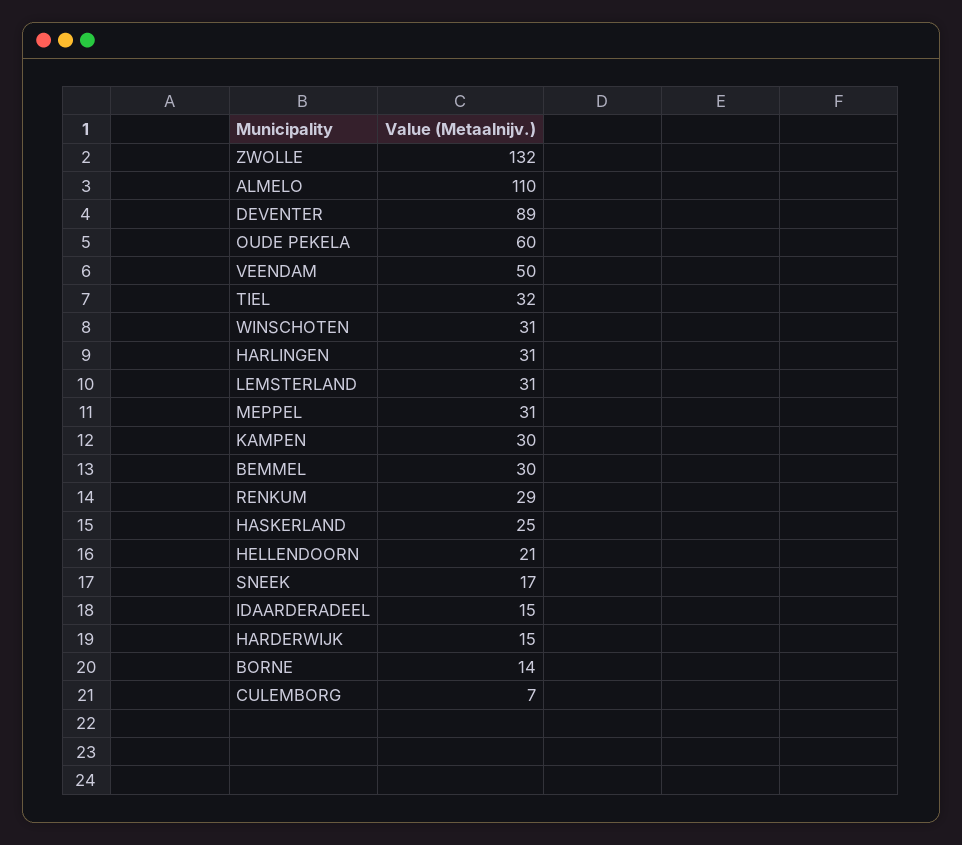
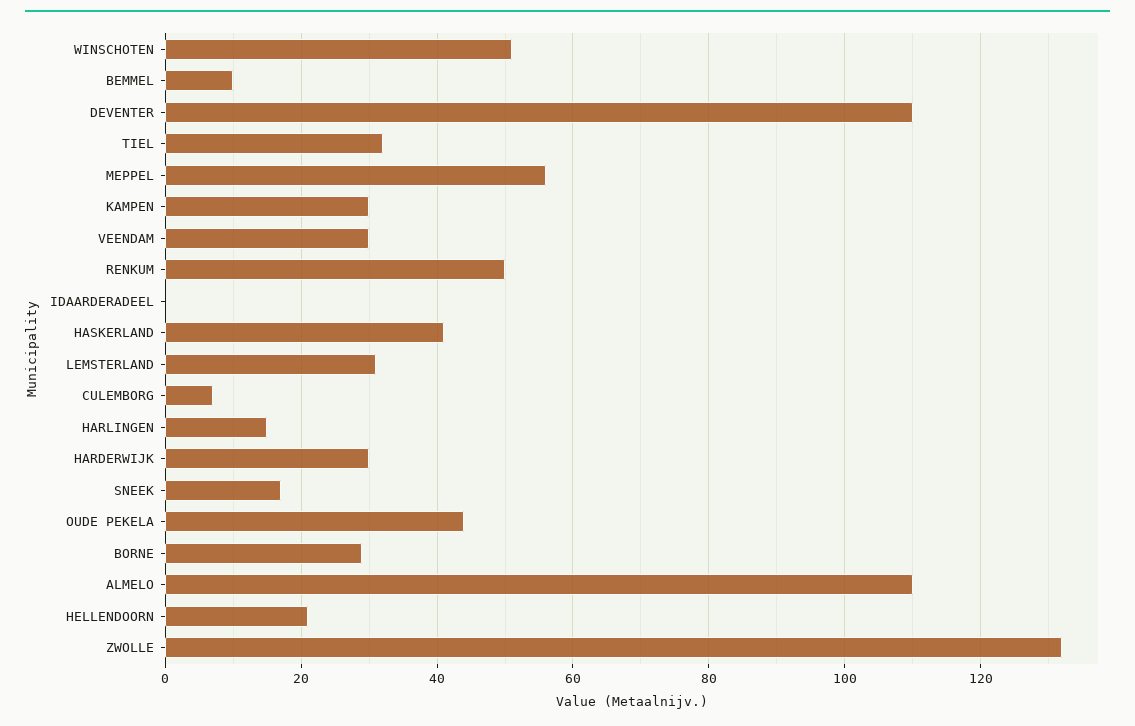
  {
    "ZWOLLE": 132,
    "ALMELO": 110,
-   "DEVENTER": 89,
+   "DEVENTER": 110,
-   "OUDE PEKELA": 60,
+   "OUDE PEKELA": 45,
-   "VEENDAM": 50,
+   "VEENDAM": 30,
    "TIEL": 32,
-   "WINSCHOTEN": 31,
+   "WINSCHOTEN": 50,
-   "HARLINGEN": 31,
+   "HARLINGEN": 15,
    "LEMSTERLAND": 31,
-   "MEPPEL": 31,
+   "MEPPEL": 55,
    "KAMPEN": 30,
-   "BEMMEL": 30,
+   "BEMMEL": 10,
-   "RENKUM": 29,
+   "RENKUM": 50,
-   "HASKERLAND": 25,
+   "HASKERLAND": 40,
    "HELLENDOORN": 21,
    "SNEEK": 17,
-   "IDAARDERADEEL": 15,
+   "IDAARDERADEEL": 0,
-   "HARDERWIJK": 15,
+   "HARDERWIJK": 30,
-   "BORNE": 14,
+   "BORNE": 30,
    "CULEMBORG": 7
  }

